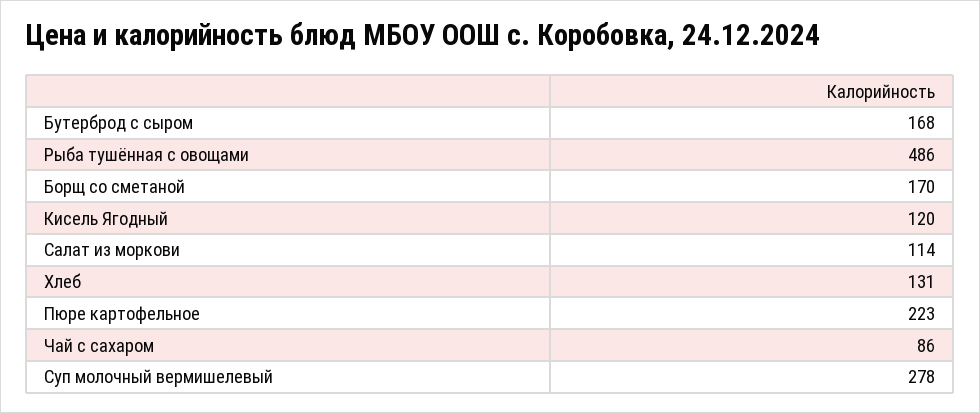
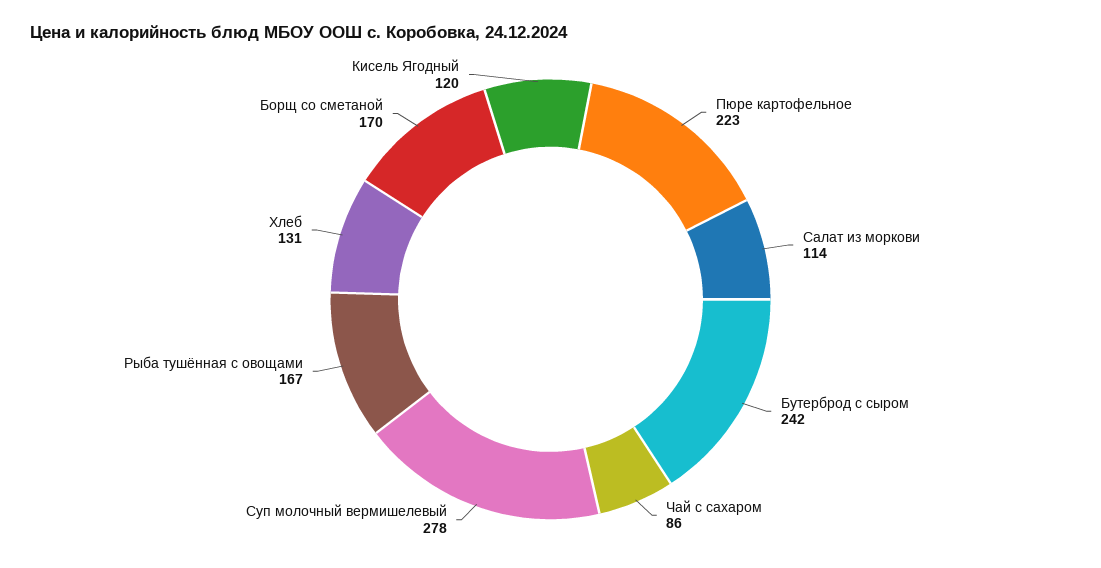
  {
-   "Бутерброд с сыром": 168,
+   "Бутерброд с сыром": 242,
-   "Рыба тушённая с овощами": 486,
+   "Рыба тушённая с овощами": 167,
    "Борщ со сметаной": 170,
    "Кисель Ягодный": 120,
    "Салат из моркови": 114,
    "Хлеб": 131,
    "Пюре картофельное": 223,
    "Чай с сахаром": 86,
    "Суп молочный вермишелевый": 278
  }

